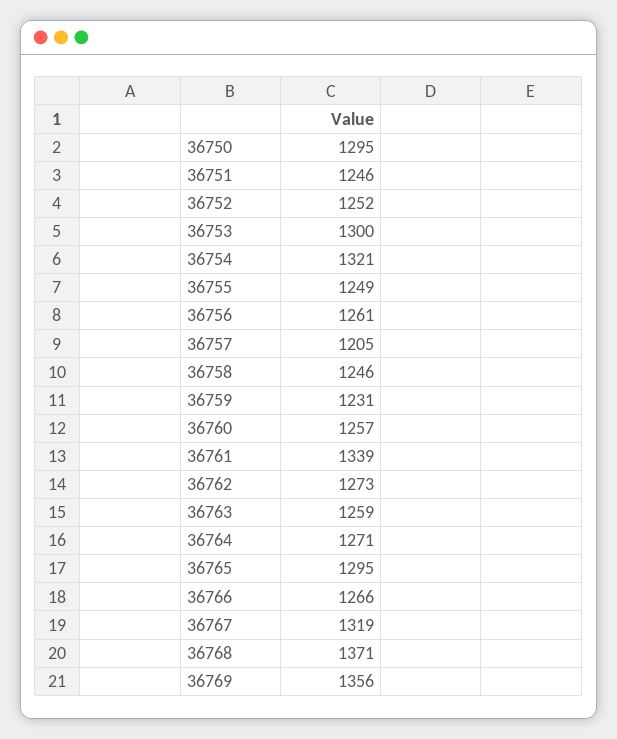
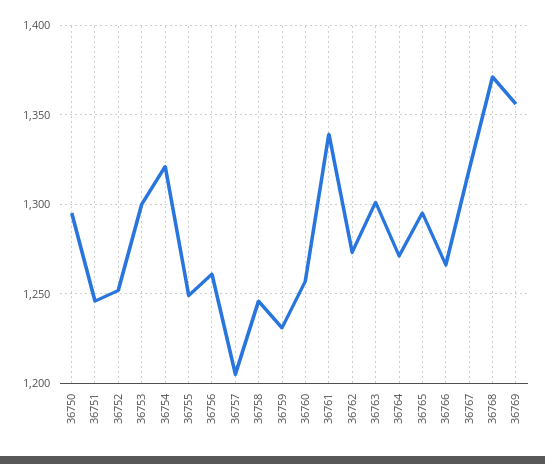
  {
    "36750": 1295,
    "36751": 1246,
    "36752": 1252,
    "36753": 1300,
    "36754": 1321,
    "36755": 1249,
    "36756": 1261,
    "36757": 1205,
    "36758": 1246,
    "36759": 1231,
    "36760": 1257,
    "36761": 1339,
    "36762": 1273,
-   "36763": 1259,
+   "36763": 1300,
    "36764": 1271,
    "36765": 1295,
    "36766": 1266,
    "36767": 1319,
    "36768": 1371,
    "36769": 1356
  }

